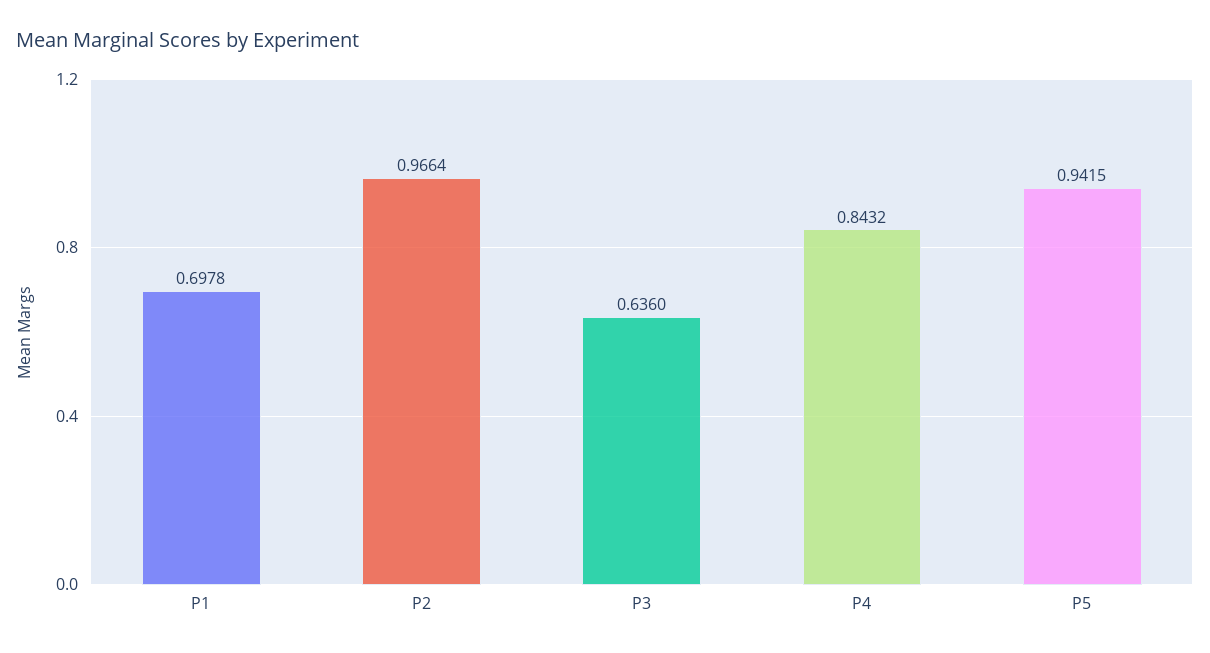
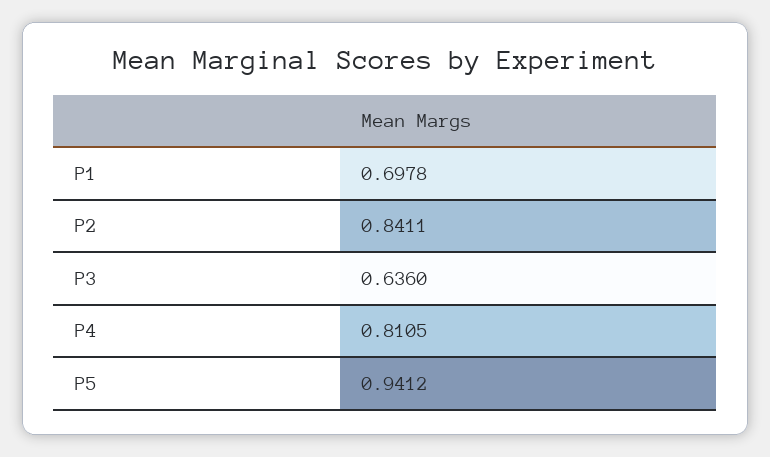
  {
    "P1": 0.6978,
-   "P2": 0.9664,
+   "P2": 0.8411,
    "P3": 0.636,
-   "P4": 0.8432,
+   "P4": 0.8105,
-   "P5": 0.9415
+   "P5": 0.9412
  }

